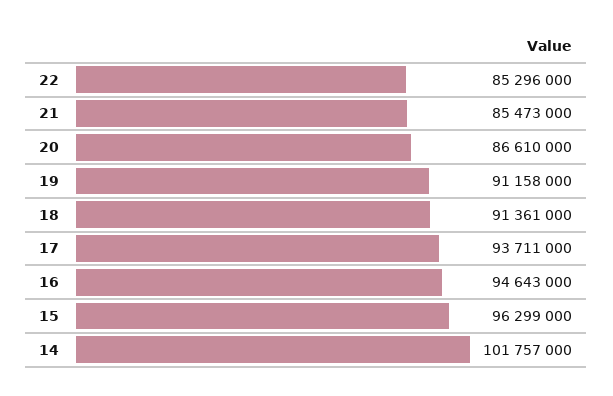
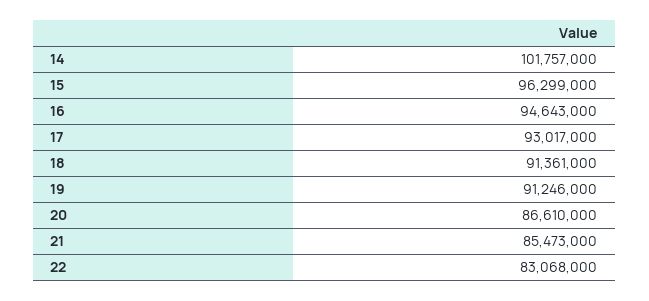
  {
-   "22": 85296000,
+   "22": 83068000,
    "21": 85473000,
    "20": 86610000,
-   "19": 91158000,
+   "19": 91246000,
    "18": 91361000,
-   "17": 93711000,
+   "17": 93017000,
    "16": 94643000,
    "15": 96299000,
    "14": 101757000
  }

